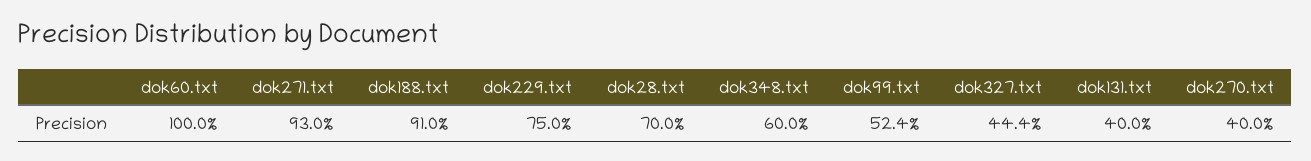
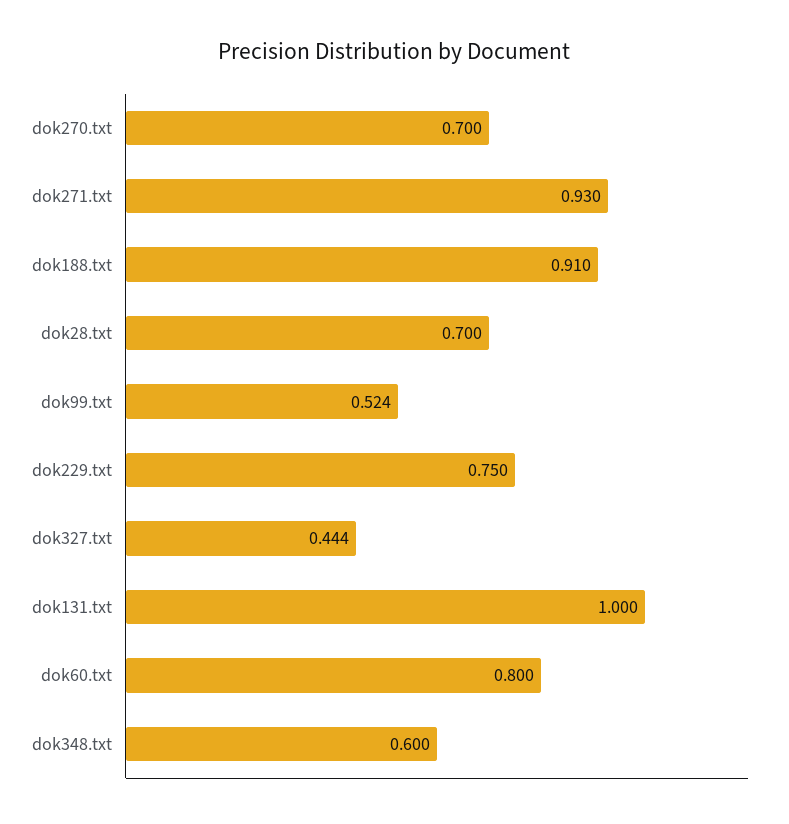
  {
-   "dok60.txt": 1,
+   "dok60.txt": 0.8,
    "dok271.txt": 0.93,
    "dok188.txt": 0.91,
    "dok229.txt": 0.75,
    "dok28.txt": 0.7,
    "dok348.txt": 0.6,
    "dok99.txt": 0.524,
    "dok327.txt": 0.444,
-   "dok131.txt": 0.4,
+   "dok131.txt": 1,
-   "dok270.txt": 0.4
+   "dok270.txt": 0.7
  }

